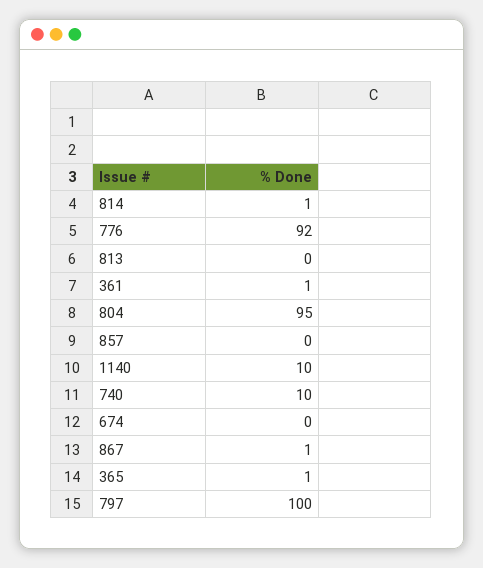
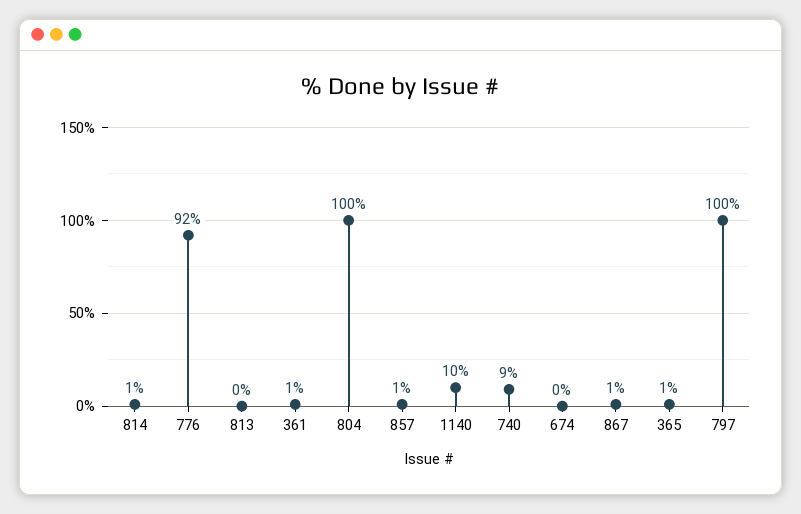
  {
    "814": 1,
    "776": 92,
    "813": 0,
    "361": 1,
-   "804": 95,
+   "804": 100,
-   "857": 0,
+   "857": 1,
    "1140": 10,
-   "740": 10,
+   "740": 9,
    "674": 0,
    "867": 1,
    "365": 1,
    "797": 100
  }

